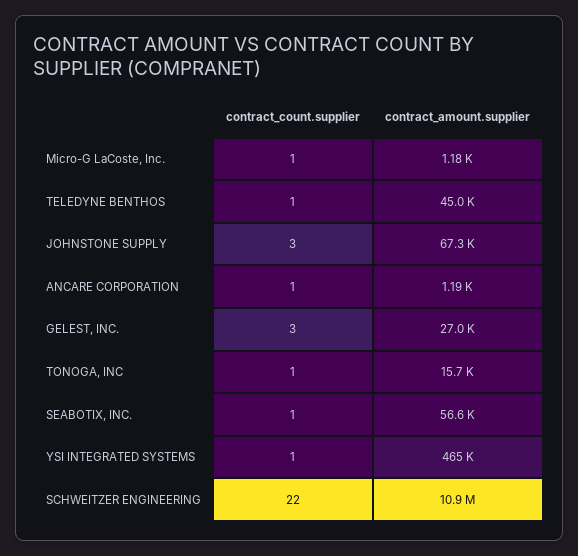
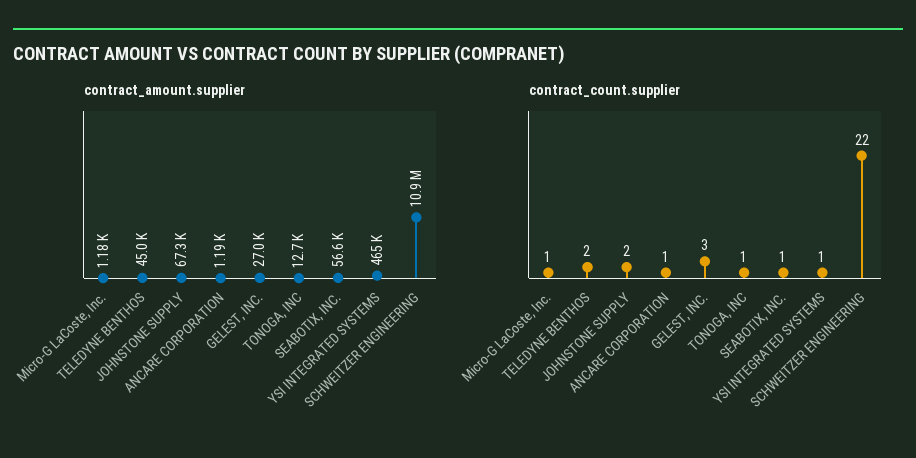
  {
    "contract_count.supplier": {
      "Micro-G LaCoste, Inc.": 1,
-     "TELEDYNE BENTHOS": 1,
+     "TELEDYNE BENTHOS": 2,
-     "JOHNSTONE SUPPLY": 3,
+     "JOHNSTONE SUPPLY": 2,
      "ANCARE CORPORATION": 1,
      "GELEST, INC.": 3,
      "TONOGA, INC": 1,
      "SEABOTIX, INC.": 1,
      "YSI INTEGRATED SYSTEMS": 1,
      "SCHWEITZER ENGINEERING": 22
    },
    "contract_amount.supplier": {
      "Micro-G LaCoste, Inc.": 1180,
      "TELEDYNE BENTHOS": 45000,
      "JOHNSTONE SUPPLY": 67300,
      "ANCARE CORPORATION": 1190,
      "GELEST, INC.": 27000,
-     "TONOGA, INC": 15700,
+     "TONOGA, INC": 12700,
      "SEABOTIX, INC.": 56600,
      "YSI INTEGRATED SYSTEMS": 465000,
      "SCHWEITZER ENGINEERING": 10900000
    }
  }

